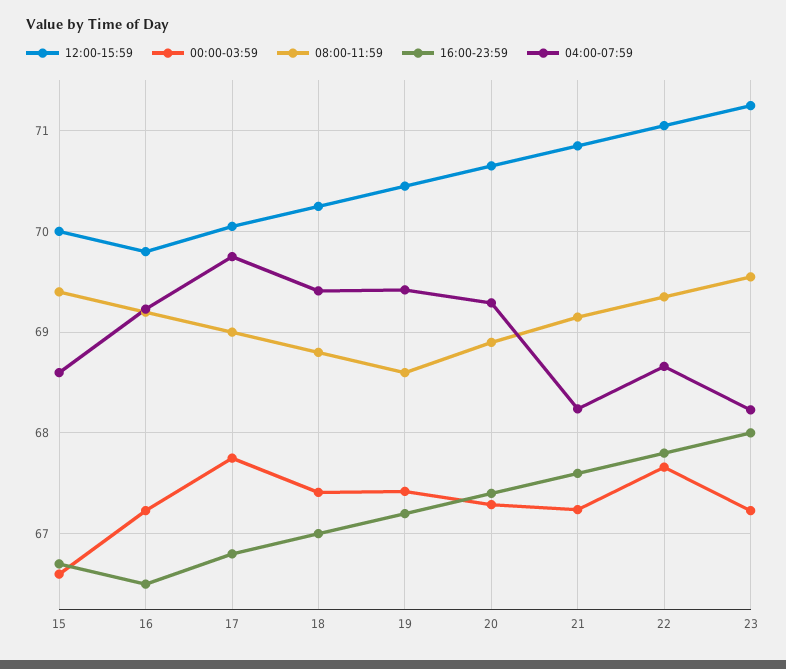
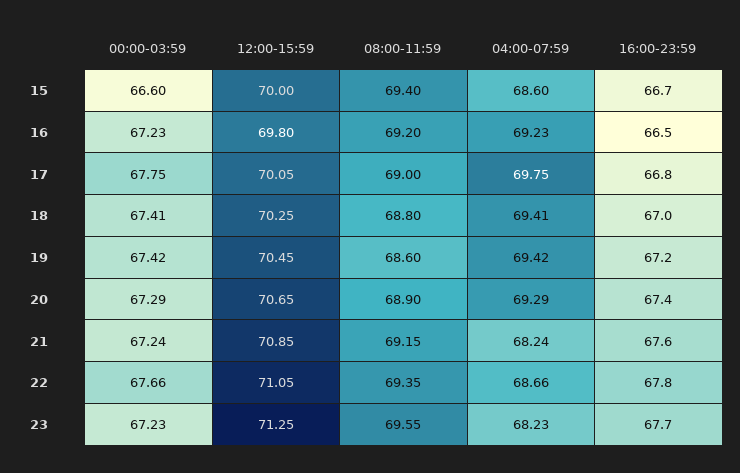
  {
    "12:00-15:59": {
      "15": 70,
      "16": 69.8,
      "17": 70.05,
      "18": 70.25,
      "19": 70.45,
      "20": 70.65,
      "21": 70.85,
      "22": 71.05,
      "23": 71.25
    },
    "00:00-03:59": {
      "15": 66.6,
      "16": 67.23,
      "17": 67.75,
      "18": 67.41,
      "19": 67.42,
      "20": 67.29,
      "21": 67.24,
      "22": 67.66,
      "23": 67.23
    },
    "08:00-11:59": {
      "15": 69.4,
      "16": 69.2,
      "17": 69,
      "18": 68.8,
      "19": 68.6,
      "20": 68.9,
      "21": 69.15,
      "22": 69.35,
      "23": 69.55
    },
    "16:00-23:59": {
      "15": 66.7,
      "16": 66.5,
      "17": 66.8,
      "18": 67,
      "19": 67.2,
      "20": 67.4,
      "21": 67.6,
      "22": 67.8,
-     "23": 68
+     "23": 67.7
    },
    "04:00-07:59": {
      "15": 68.6,
      "16": 69.23,
      "17": 69.75,
      "18": 69.41,
      "19": 69.42,
      "20": 69.29,
      "21": 68.24,
      "22": 68.66,
      "23": 68.23
    }
  }

